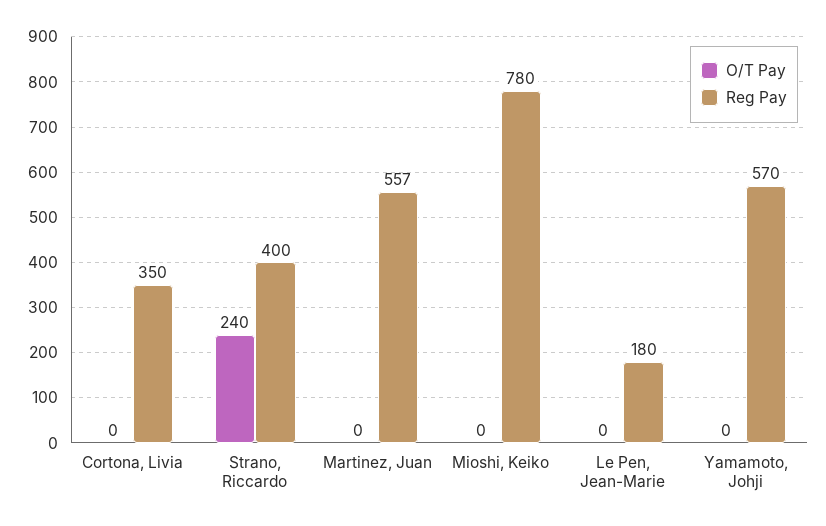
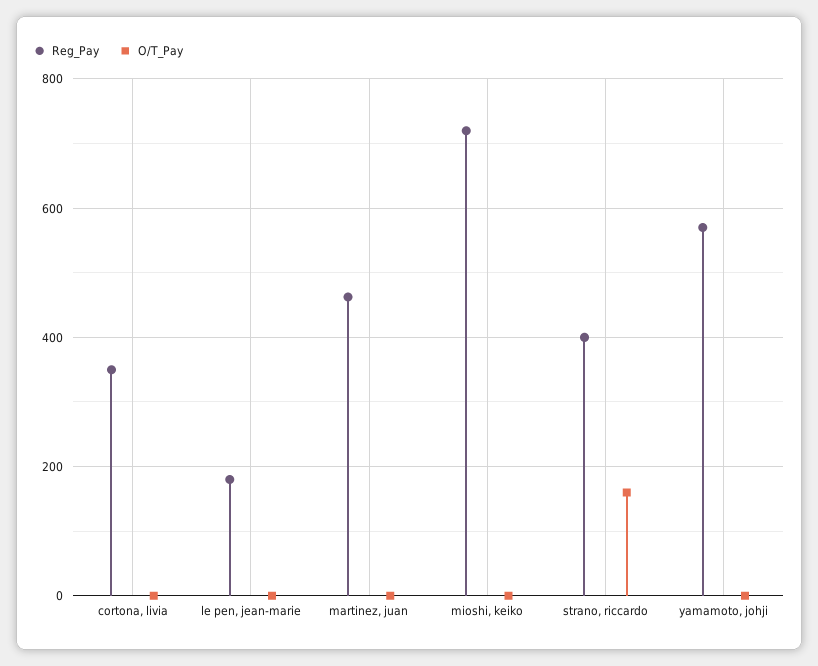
  {
    "O/T Pay": {
      "Cortona, Livia": 0,
-     "Strano, Riccardo": 240,
+     "Strano, Riccardo": 160,
      "Martinez, Juan": 0,
      "Mioshi, Keiko": 0,
      "Le Pen, Jean-Marie": 0,
      "Yamamoto, Johji": 0
    },
    "Reg Pay": {
      "Cortona, Livia": 350,
      "Strano, Riccardo": 400,
-     "Martinez, Juan": 557,
+     "Martinez, Juan": 460,
-     "Mioshi, Keiko": 780,
+     "Mioshi, Keiko": 720,
      "Le Pen, Jean-Marie": 180,
      "Yamamoto, Johji": 570
    }
  }

